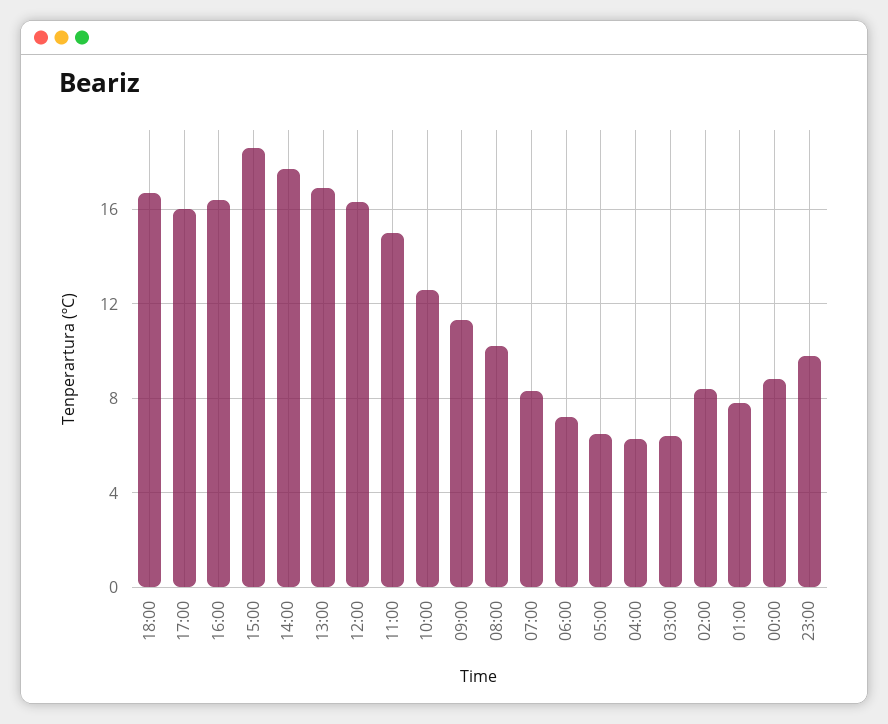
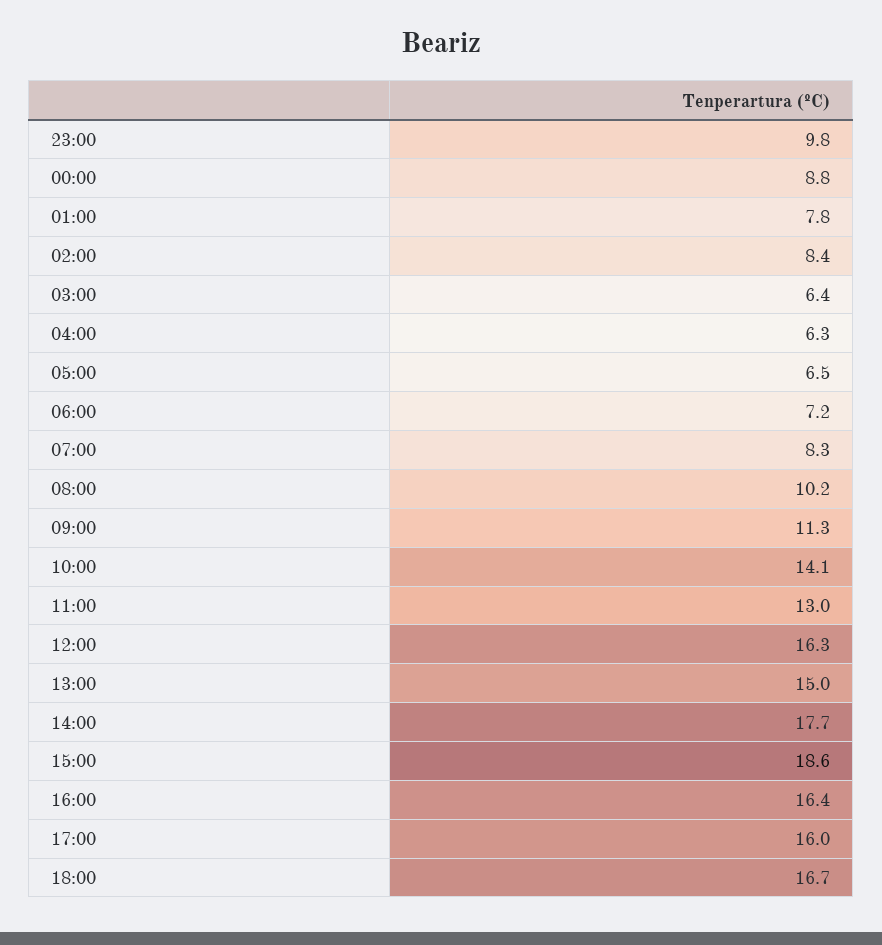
  {
    "18:00": 16.7,
    "17:00": 16,
    "16:00": 16.4,
    "15:00": 18.6,
    "14:00": 17.7,
-   "13:00": 17,
+   "13:00": 15,
    "12:00": 16.3,
-   "11:00": 15,
+   "11:00": 13,
-   "10:00": 12.5,
+   "10:00": 14.1,
    "09:00": 11.3,
    "08:00": 10.2,
    "07:00": 8.3,
    "06:00": 7.2,
    "05:00": 6.5,
    "04:00": 6.3,
    "03:00": 6.4,
    "02:00": 8.4,
    "01:00": 7.8,
    "00:00": 8.8,
    "23:00": 9.8
  }

